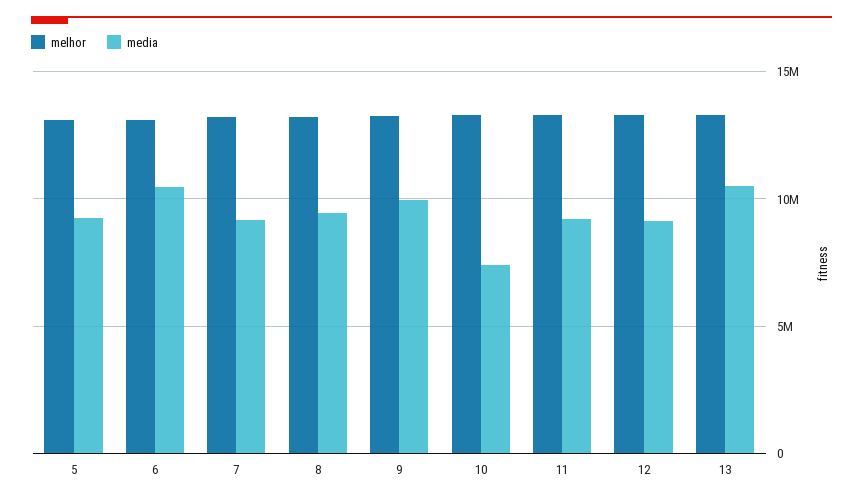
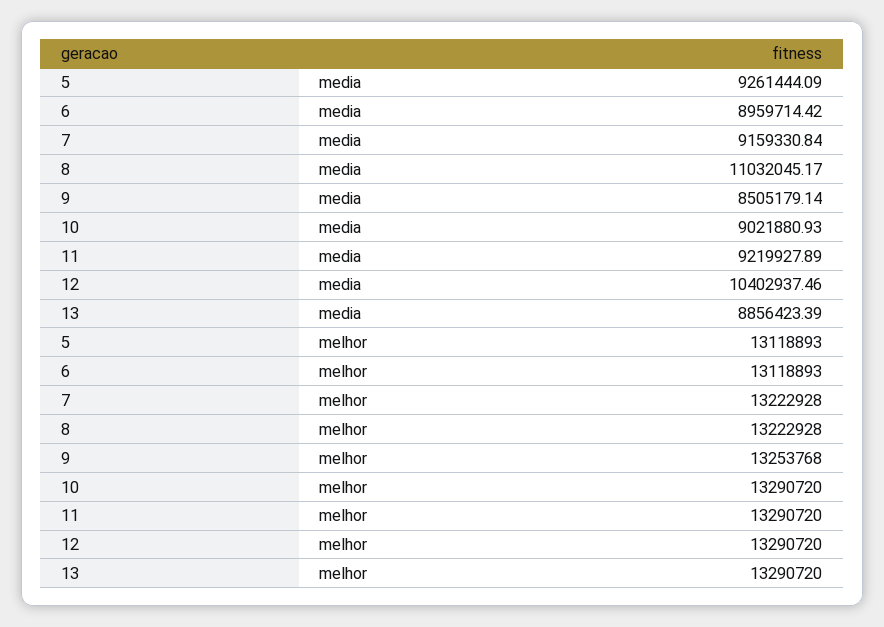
  {
    "melhor": {
      "5": 13118893,
      "6": 13118893,
      "7": 13222928,
      "8": 13222928,
      "9": 13253768,
      "10": 13290720,
      "11": 13290720,
      "12": 13290720,
      "13": 13290720
    },
    "media": {
      "5": 9261444.09,
-     "6": 10500000,
+     "6": 8959714.42,
      "7": 9159330.84,
-     "8": 9500000,
+     "8": 11032045.17,
-     "9": 10000000,
+     "9": 8505179.14,
-     "10": 7500000,
+     "10": 9021880.93,
      "11": 9219927.89,
-     "12": 9000000,
+     "12": 10402937.46,
-     "13": 10500000
+     "13": 8856423.39
    }
  }

